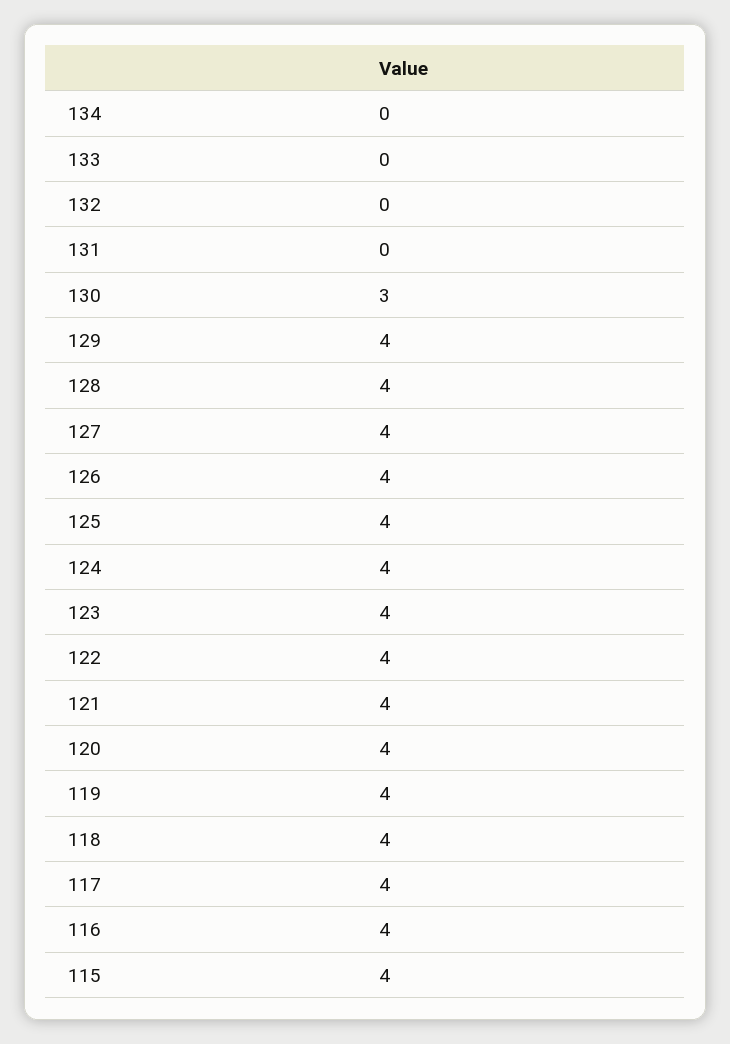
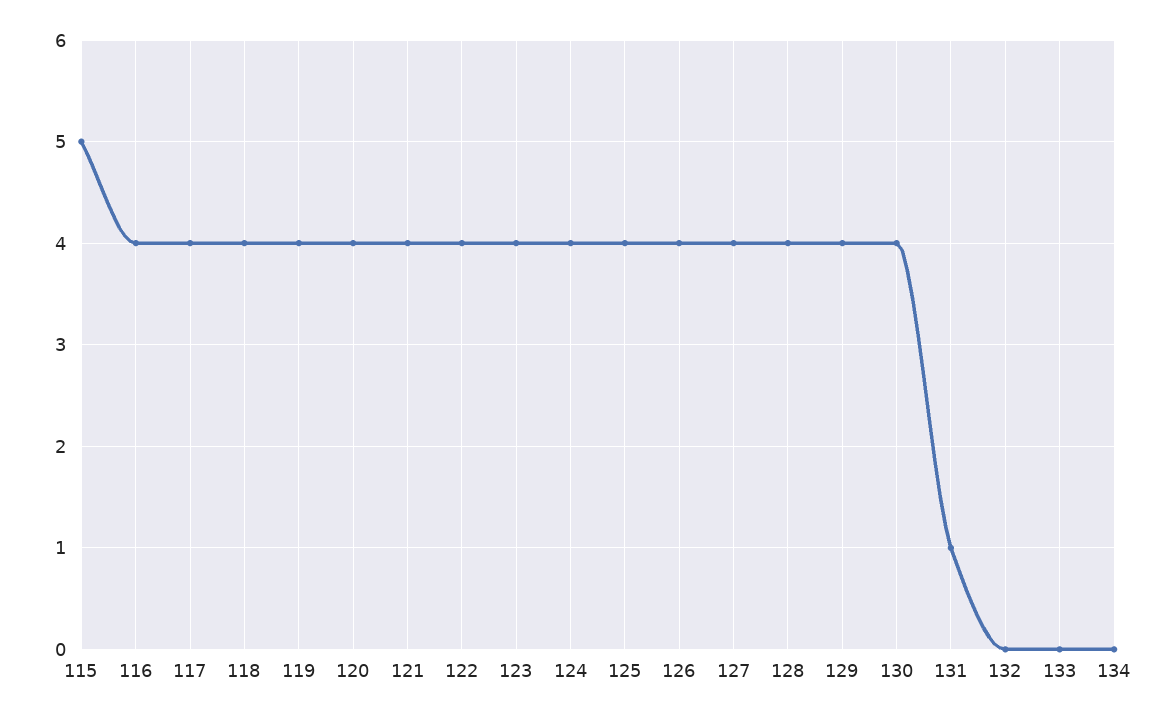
  {
    "134": 0,
    "133": 0,
    "132": 0,
-   "131": 0,
+   "131": 1,
-   "130": 3,
+   "130": 4,
    "129": 4,
    "128": 4,
    "127": 4,
    "126": 4,
    "125": 4,
    "124": 4,
    "123": 4,
    "122": 4,
    "121": 4,
    "120": 4,
    "119": 4,
    "118": 4,
    "117": 4,
    "116": 4,
-   "115": 4
+   "115": 5
  }

